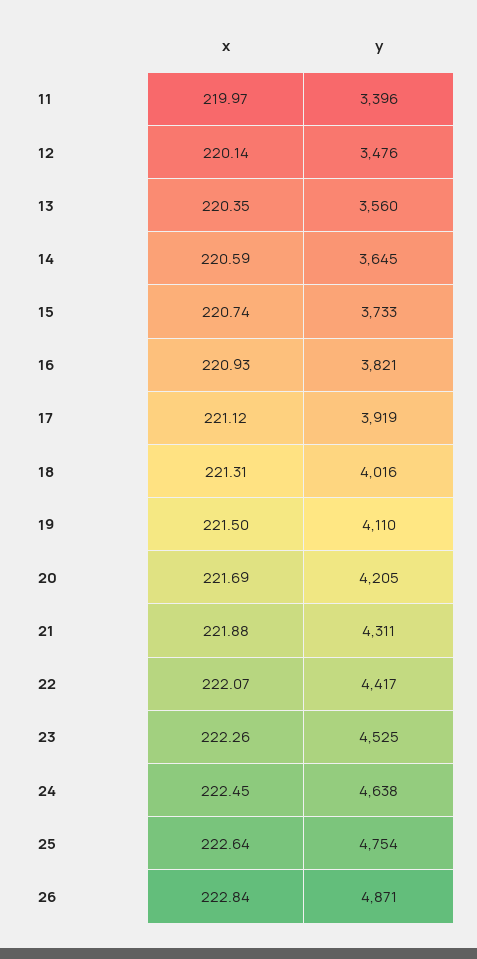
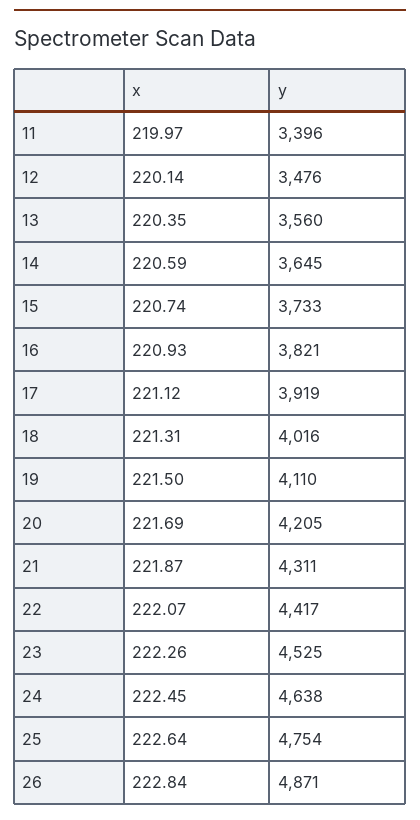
  {
    "x": {
      "11": 219.97,
      "12": 220.14,
      "13": 220.35,
      "14": 220.59,
      "15": 220.74,
      "16": 220.93,
      "17": 221.12,
      "18": 221.31,
      "19": 221.5,
      "20": 221.69,
-     "21": 221.88,
+     "21": 221.87,
      "22": 222.07,
      "23": 222.26,
      "24": 222.45,
      "25": 222.64,
      "26": 222.84
    },
    "y": {
      "11": 3396,
      "12": 3476,
      "13": 3560,
      "14": 3645,
      "15": 3733,
      "16": 3821,
      "17": 3919,
      "18": 4016,
      "19": 4110,
      "20": 4205,
      "21": 4311,
      "22": 4417,
      "23": 4525,
      "24": 4638,
      "25": 4754,
      "26": 4871
    }
  }

